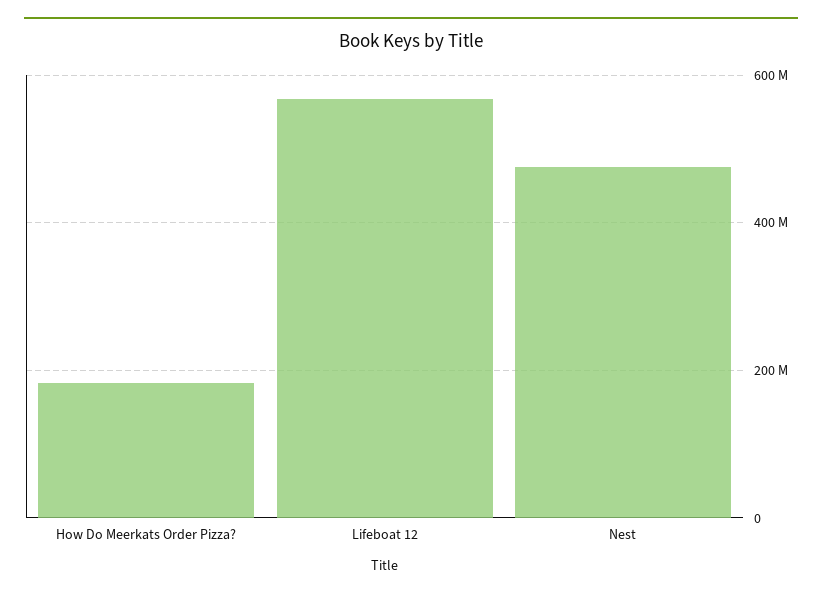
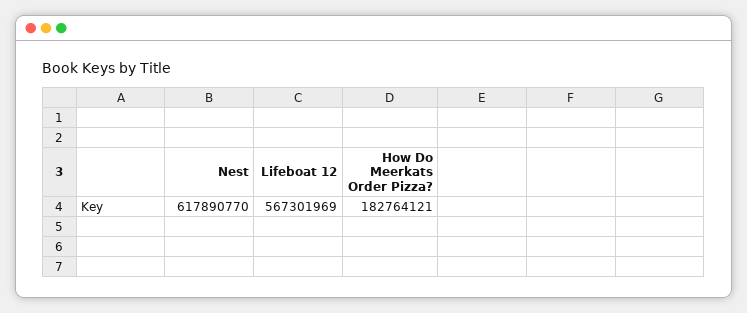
  {
    "How Do Meerkats Order Pizza?": 182764121,
    "Lifeboat 12": 567301969,
-   "Nest": 480000000
+   "Nest": 617890770
  }

